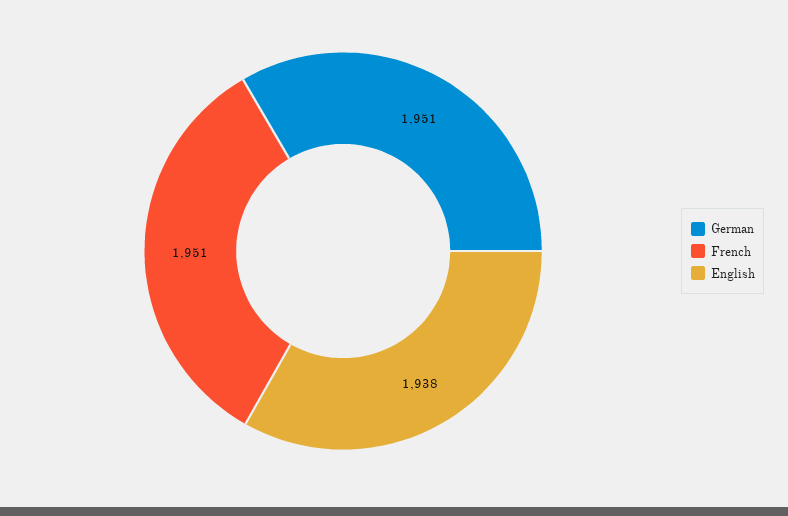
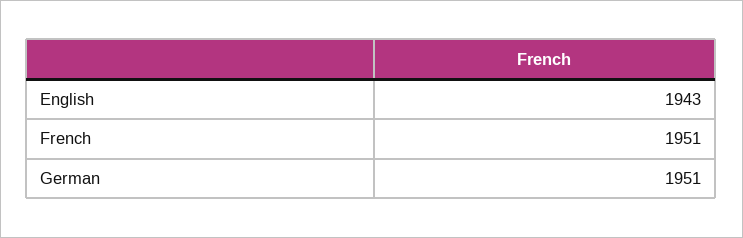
  {
    "German": 1951,
    "French": 1951,
-   "English": 1938
+   "English": 1943
  }

